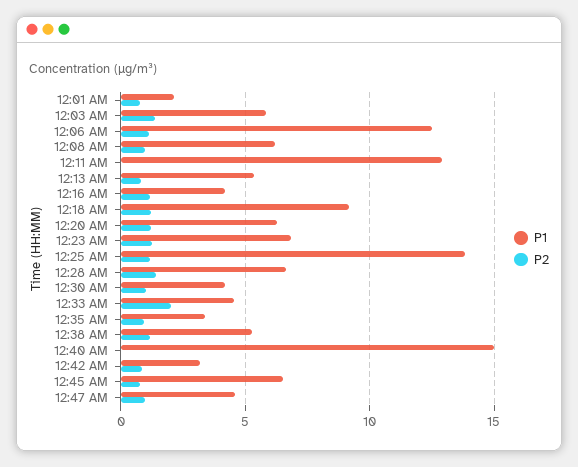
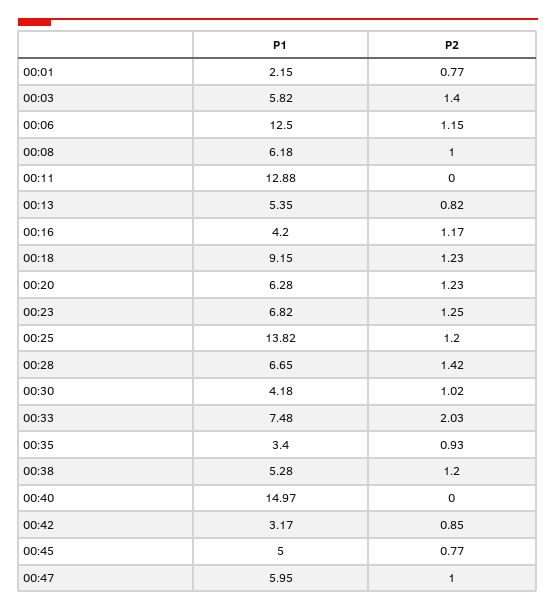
  {
    "P1": {
      "12:01 AM": 2.15,
      "12:03 AM": 5.82,
      "12:06 AM": 12.5,
      "12:08 AM": 6.18,
      "12:11 AM": 12.88,
      "12:13 AM": 5.35,
      "12:16 AM": 4.2,
      "12:18 AM": 9.15,
      "12:20 AM": 6.28,
      "12:23 AM": 6.82,
      "12:25 AM": 13.82,
      "12:28 AM": 6.65,
      "12:30 AM": 4.18,
-     "12:33 AM": 4.5,
+     "12:33 AM": 7.48,
      "12:35 AM": 3.4,
      "12:38 AM": 5.28,
      "12:40 AM": 14.97,
      "12:42 AM": 3.17,
-     "12:45 AM": 6.5,
+     "12:45 AM": 5,
-     "12:47 AM": 4.5
+     "12:47 AM": 5.95
    },
    "P2": {
      "12:01 AM": 0.77,
      "12:03 AM": 1.4,
      "12:06 AM": 1.15,
      "12:08 AM": 1,
      "12:11 AM": 0,
      "12:13 AM": 0.82,
      "12:16 AM": 1.17,
      "12:18 AM": 1.23,
      "12:20 AM": 1.23,
      "12:23 AM": 1.25,
      "12:25 AM": 1.2,
      "12:28 AM": 1.42,
      "12:30 AM": 1.02,
      "12:33 AM": 2.03,
      "12:35 AM": 0.93,
      "12:38 AM": 1.2,
      "12:40 AM": 0,
      "12:42 AM": 0.85,
      "12:45 AM": 0.77,
      "12:47 AM": 1
    }
  }

